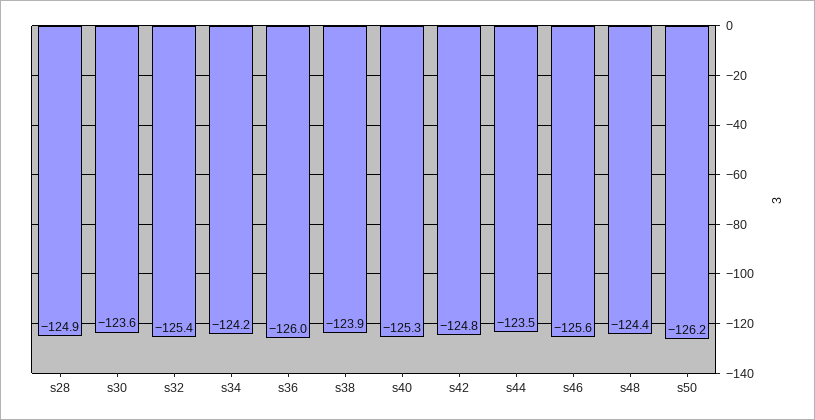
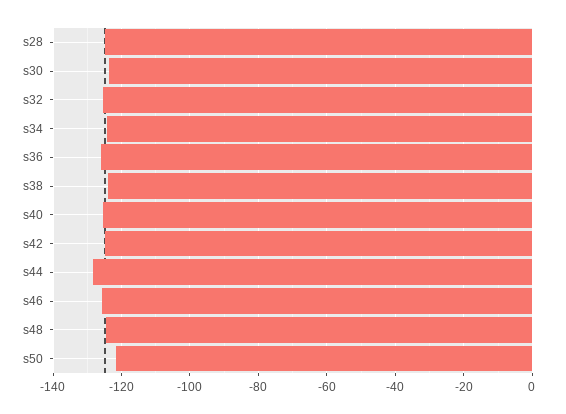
  {
    "s28": -124.9,
    "s30": -123.6,
    "s32": -125.4,
    "s34": -124.2,
    "s36": -126,
    "s38": -123.9,
    "s40": -125.3,
    "s42": -124.8,
-   "s44": -123.5,
+   "s44": -128,
    "s46": -125.6,
    "s48": -124.4,
-   "s50": -126.2
+   "s50": -122
  }

